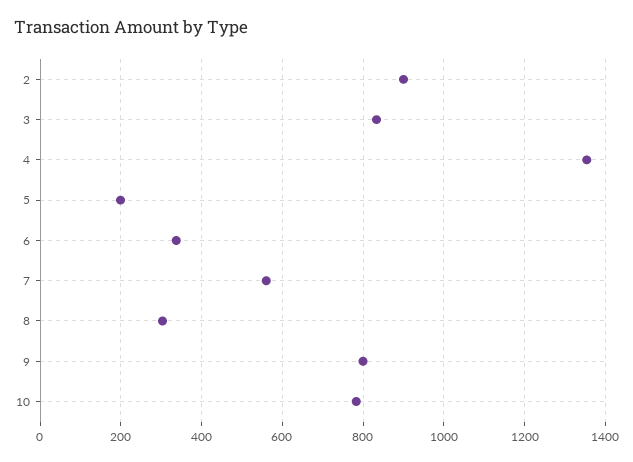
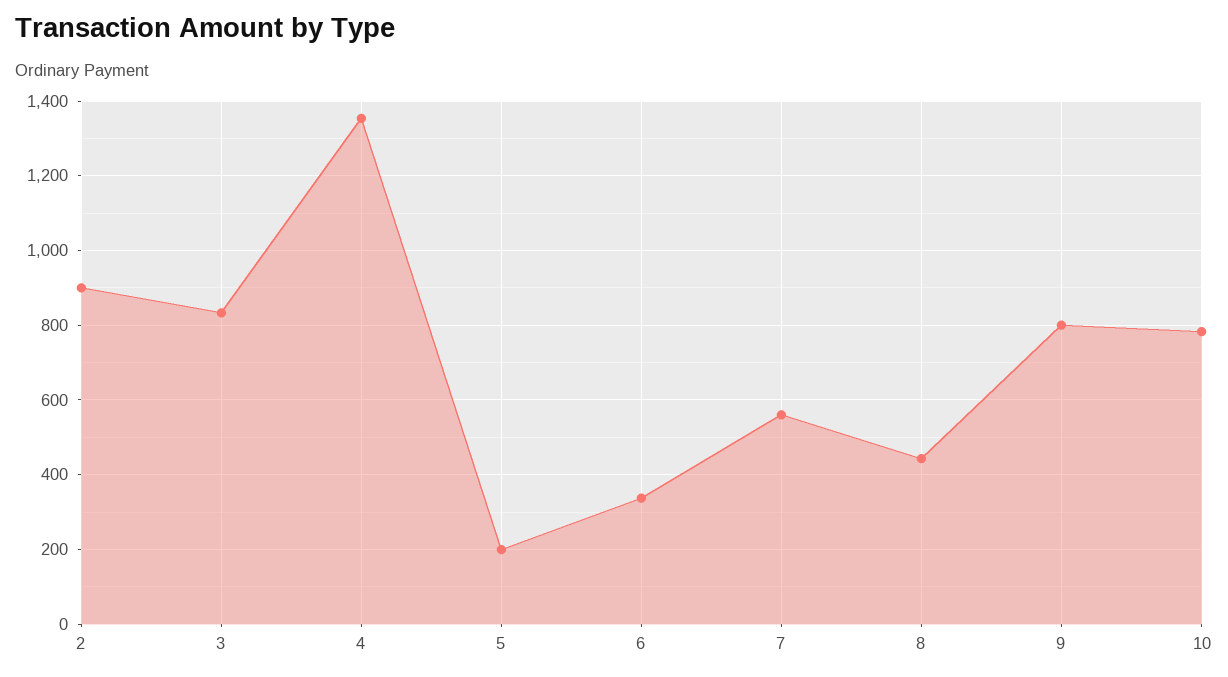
  {
    "2": 900,
    "3": 840,
    "4": 1360,
    "5": 200,
    "6": 340,
    "7": 560,
-   "8": 300,
+   "8": 440,
    "9": 800,
    "10": 780
  }

